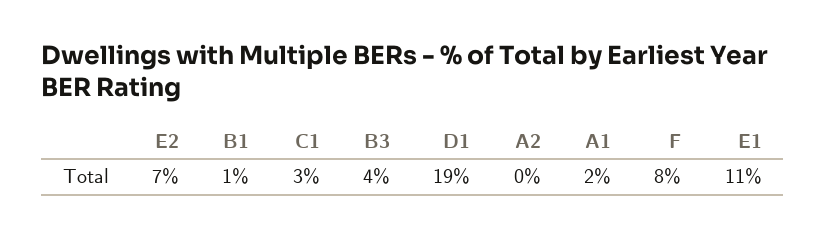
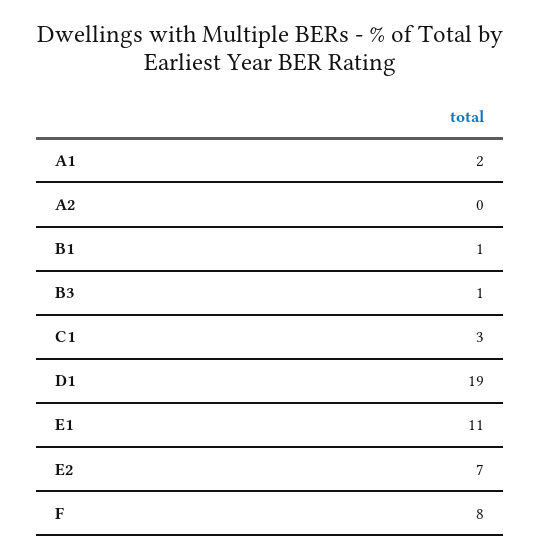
  {
    "E2": 7,
    "B1": 1,
    "C1": 3,
-   "B3": 4,
+   "B3": 1,
    "D1": 19,
    "A2": 0,
    "A1": 2,
    "F": 8,
    "E1": 11
  }

